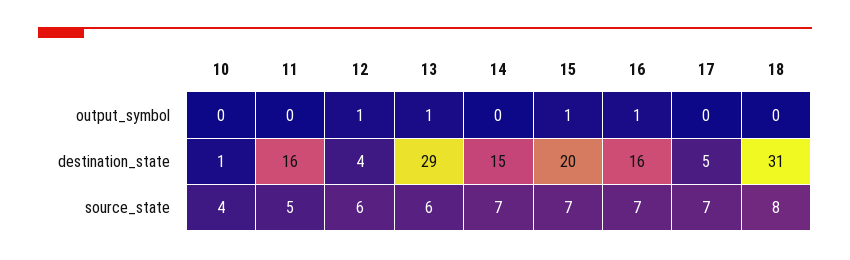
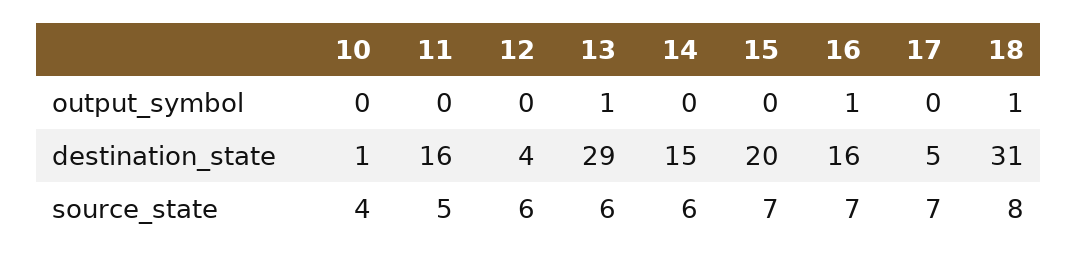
  {
    "10": {
      "output_symbol": 0,
      "destination_state": 1,
      "source_state": 4
    },
    "11": {
      "output_symbol": 0,
      "destination_state": 16,
      "source_state": 5
    },
    "12": {
-     "output_symbol": 1,
+     "output_symbol": 0,
      "destination_state": 4,
      "source_state": 6
    },
    "13": {
      "output_symbol": 1,
      "destination_state": 29,
      "source_state": 6
    },
    "14": {
      "output_symbol": 0,
      "destination_state": 15,
-     "source_state": 7
+     "source_state": 6
    },
    "15": {
-     "output_symbol": 1,
+     "output_symbol": 0,
      "destination_state": 20,
      "source_state": 7
    },
    "16": {
      "output_symbol": 1,
      "destination_state": 16,
      "source_state": 7
    },
    "17": {
      "output_symbol": 0,
      "destination_state": 5,
      "source_state": 7
    },
    "18": {
-     "output_symbol": 0,
+     "output_symbol": 1,
      "destination_state": 31,
      "source_state": 8
    }
  }

